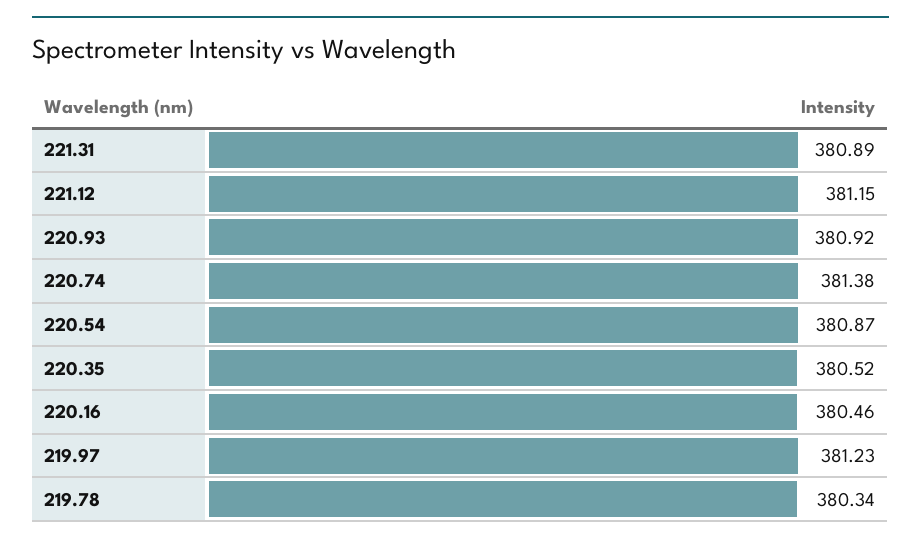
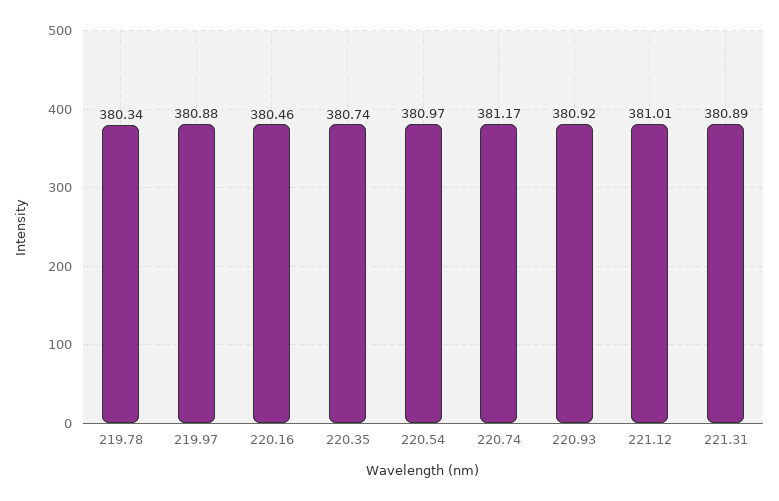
  {
    "221.31": 380.89,
-   "221.12": 381.15,
+   "221.12": 381.01,
    "220.93": 380.92,
-   "220.74": 381.38,
+   "220.74": 381.17,
-   "220.54": 380.87,
+   "220.54": 380.97,
-   "220.35": 380.52,
+   "220.35": 380.74,
    "220.16": 380.46,
-   "219.97": 381.23,
+   "219.97": 380.88,
    "219.78": 380.34
  }

